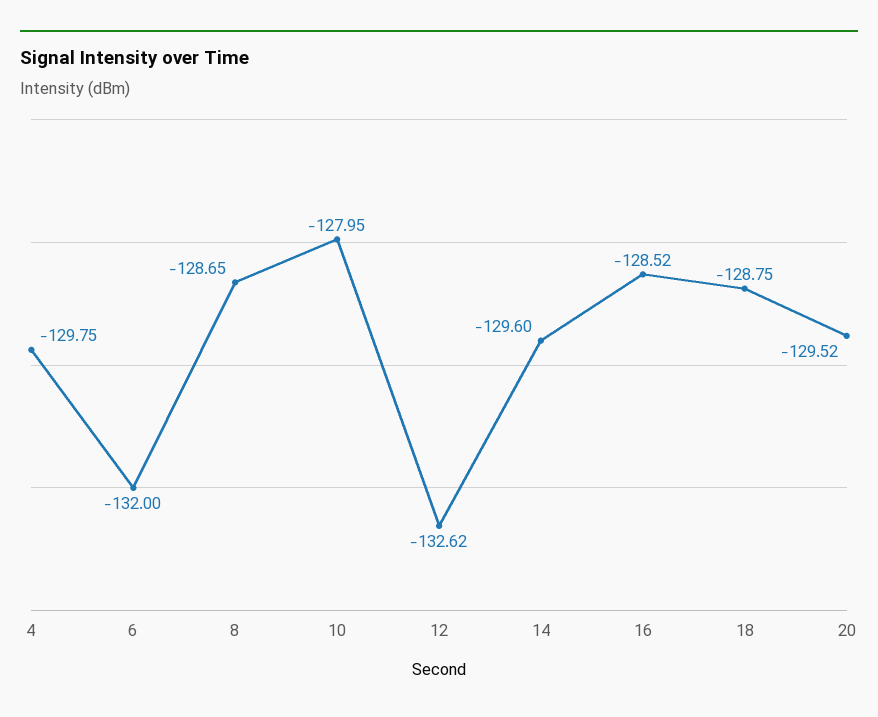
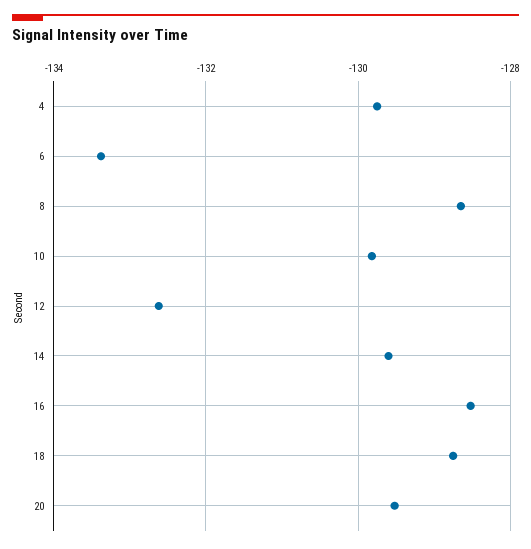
  {
    "4": -129.75,
-   "6": -132,
+   "6": -133.4,
    "8": -128.65,
-   "10": -127.95,
+   "10": -129.8,
    "12": -132.62,
    "14": -129.6,
    "16": -128.52,
    "18": -128.75,
    "20": -129.52
  }

